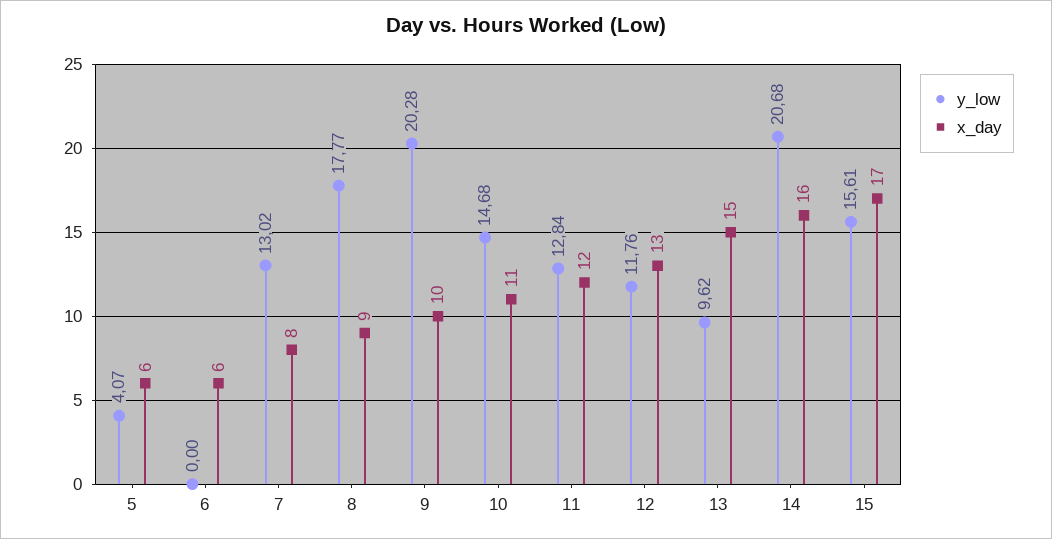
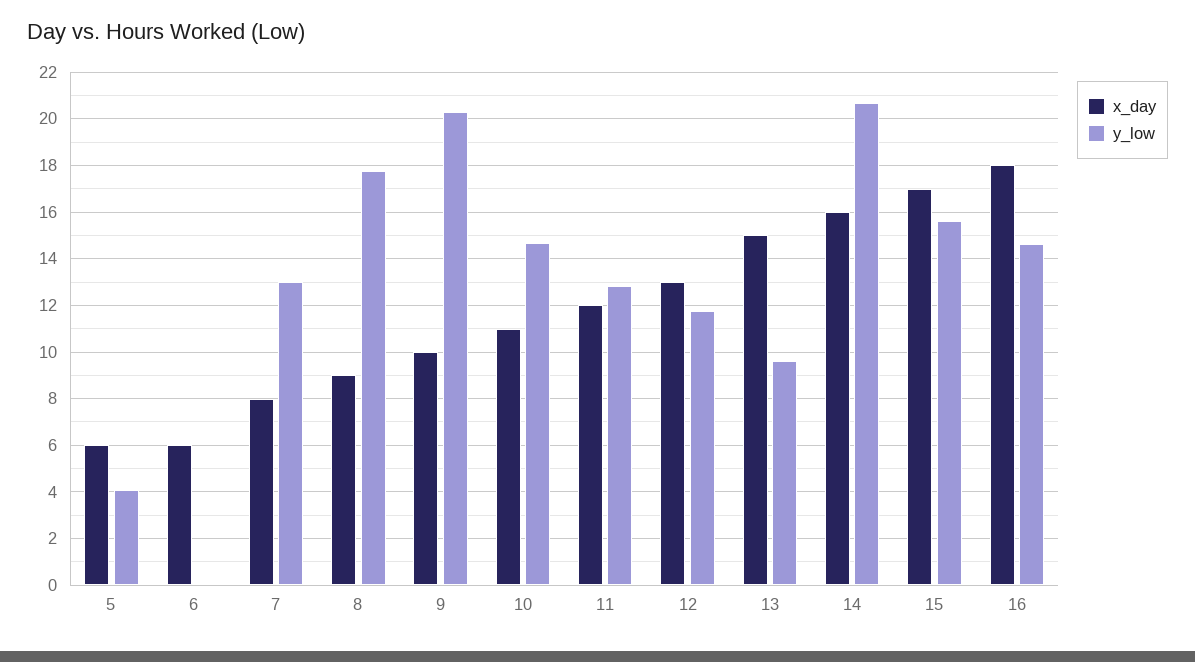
  {
    "y_low": {
      "5": 4.07,
      "6": 0,
      "7": 13.02,
      "8": 17.77,
      "9": 20.28,
      "10": 14.68,
      "11": 12.84,
      "12": 11.76,
      "13": 9.62,
      "14": 20.68,
-     "15": 15.61
+     "15": 15.61,
+     "16": 14.5
    },
    "x_day": {
      "5": 6,
      "6": 6,
      "7": 8,
      "8": 9,
      "9": 10,
      "10": 11,
      "11": 12,
      "12": 13,
      "13": 15,
      "14": 16,
-     "15": 17
+     "15": 17,
+     "16": 18
    }
  }

